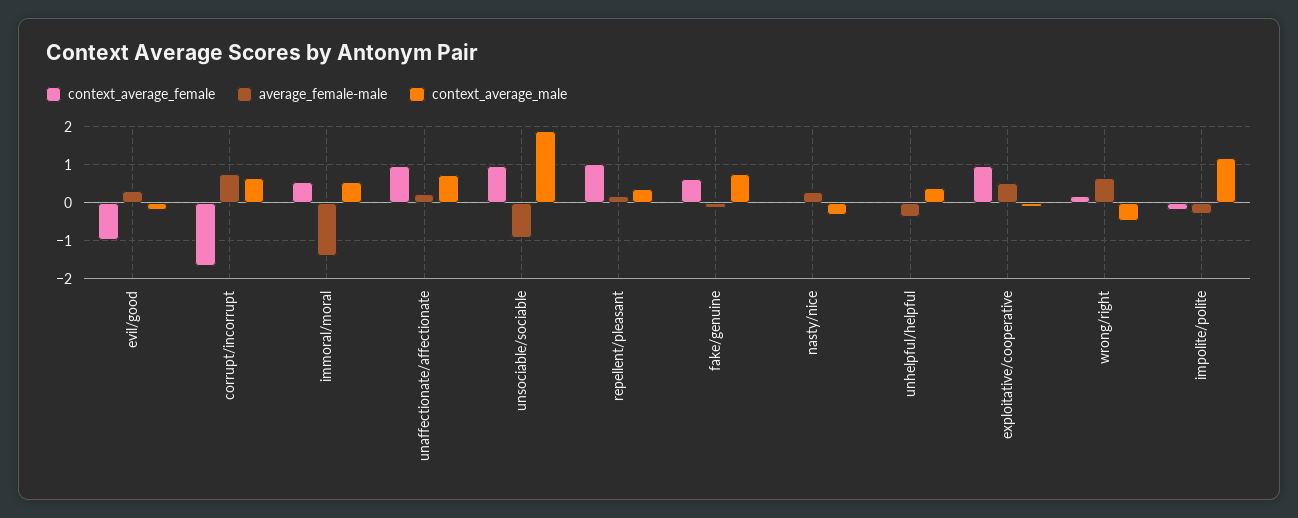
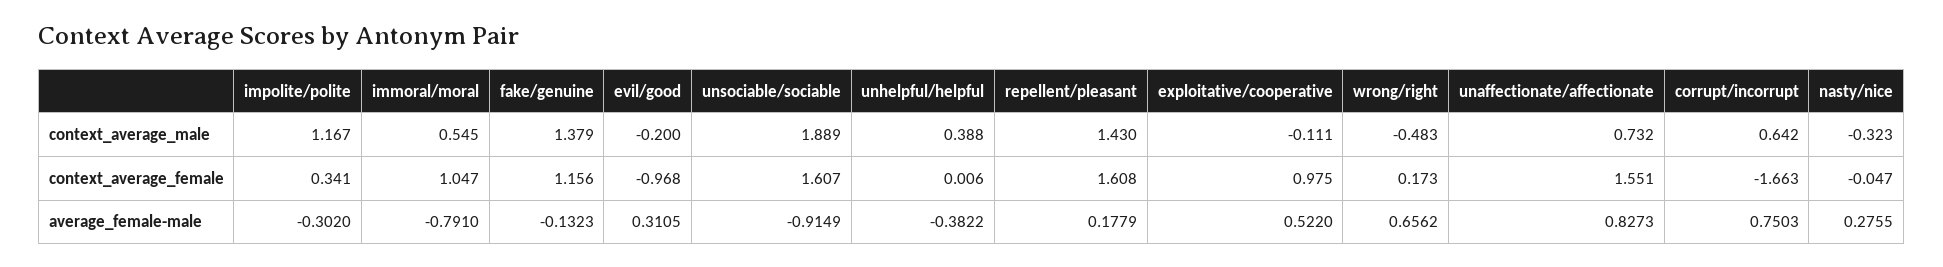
  {
    "context_average_female": {
      "evil/good": -0.968,
      "corrupt/incorrupt": -1.663,
-     "immoral/moral": 0.6,
+     "immoral/moral": 1.047,
-     "unaffectionate/affectionate": 1,
+     "unaffectionate/affectionate": 1.551,
-     "unsociable/sociable": 1,
+     "unsociable/sociable": 1.607,
-     "repellent/pleasant": 1,
+     "repellent/pleasant": 1.608,
-     "fake/genuine": 0.6,
+     "fake/genuine": 1.156,
      "nasty/nice": -0.047,
      "unhelpful/helpful": 0.006,
      "exploitative/cooperative": 0.975,
      "wrong/right": 0.173,
-     "impolite/polite": -0.2
+     "impolite/polite": 0.341
    },
    "average_female-male": {
      "evil/good": 0.3105,
      "corrupt/incorrupt": 0.7503,
-     "immoral/moral": -1.4,
+     "immoral/moral": -0.791,
-     "unaffectionate/affectionate": 0.2,
+     "unaffectionate/affectionate": 0.8273,
      "unsociable/sociable": -0.9149,
      "repellent/pleasant": 0.1779,
      "fake/genuine": -0.1323,
      "nasty/nice": 0.2755,
      "unhelpful/helpful": -0.3822,
      "exploitative/cooperative": 0.522,
      "wrong/right": 0.6562,
      "impolite/polite": -0.302
    },
    "context_average_male": {
      "evil/good": -0.2,
      "corrupt/incorrupt": 0.642,
      "immoral/moral": 0.545,
      "unaffectionate/affectionate": 0.732,
      "unsociable/sociable": 1.889,
-     "repellent/pleasant": 0.4,
+     "repellent/pleasant": 1.43,
-     "fake/genuine": 0.8,
+     "fake/genuine": 1.379,
      "nasty/nice": -0.323,
      "unhelpful/helpful": 0.388,
      "exploitative/cooperative": -0.111,
      "wrong/right": -0.483,
      "impolite/polite": 1.167
    }
  }

